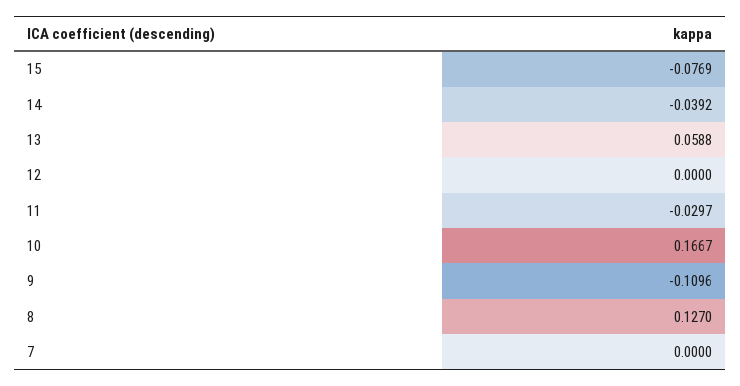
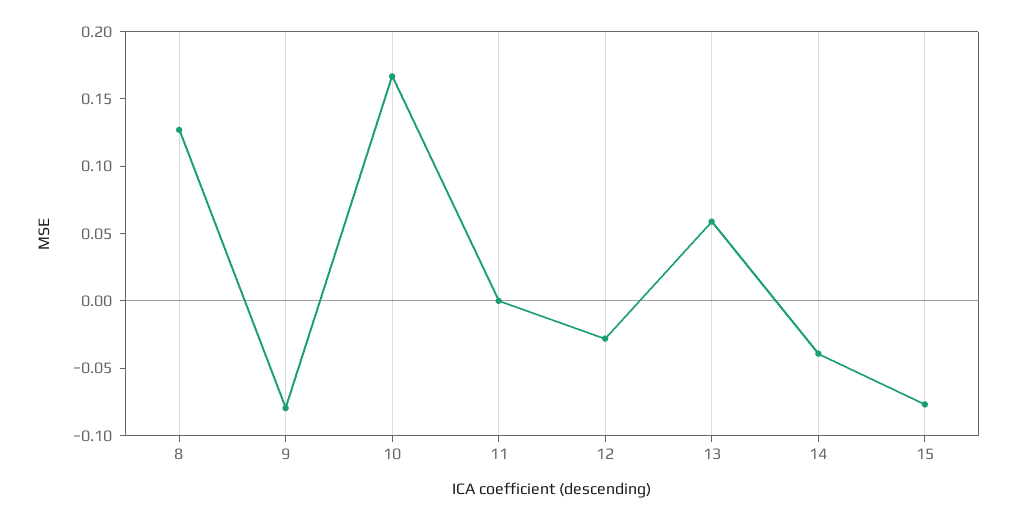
  {
    "15": -0.0769,
    "14": -0.0392,
    "13": 0.0588,
-   "12": 0,
+   "12": -0.03,
-   "11": -0.0297,
+   "11": 0,
    "10": 0.1667,
-   "9": -0.1096,
+   "9": -0.08,
-   "8": 0.127,
+   "8": 0.127
-   "7": 0
  }

